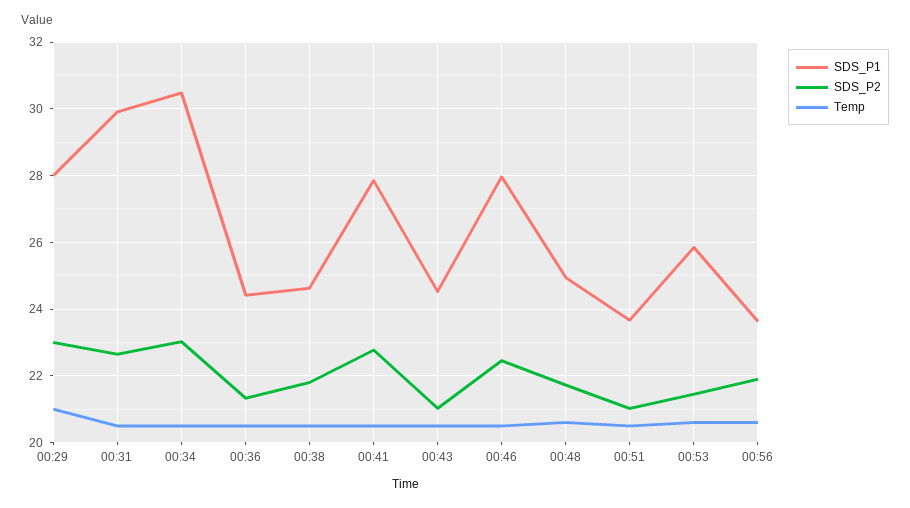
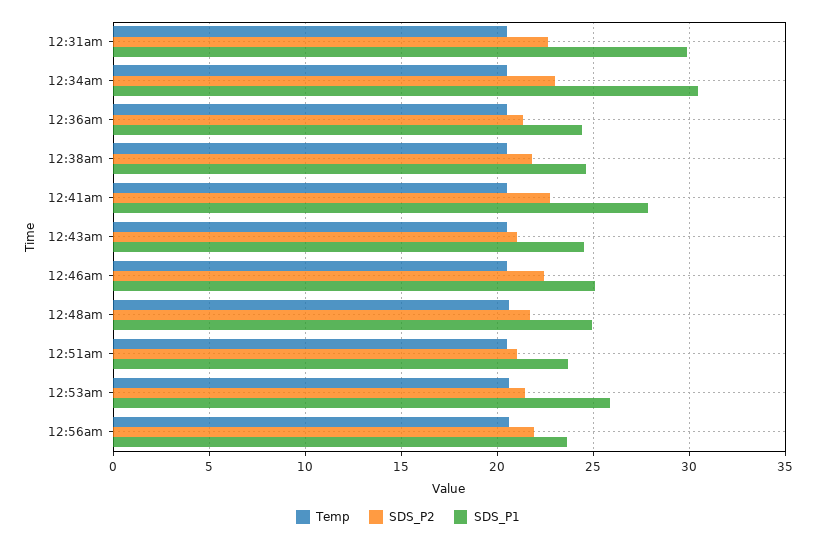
  {
    "SDS_P1": {
-     "00:29": 28,
      "00:31": 30,
      "00:34": 30.4,
      "00:36": 24.4,
      "00:38": 24.6,
      "00:41": 27.8,
      "00:43": 24.6,
-     "00:46": 28,
+     "00:46": 25,
      "00:48": 25,
      "00:51": 23.6,
      "00:53": 25.8,
      "00:56": 23.6
    },
    "SDS_P2": {
-     "00:29": 23,
      "00:31": 22.6,
      "00:34": 23,
      "00:36": 21.4,
      "00:38": 21.8,
      "00:41": 22.8,
      "00:43": 21,
      "00:46": 22.4,
      "00:48": 21.8,
      "00:51": 21,
      "00:53": 21.4,
      "00:56": 22
    },
    "Temp": {
-     "00:29": 21,
      "00:31": 20.6,
      "00:34": 20.6,
      "00:36": 20.6,
      "00:38": 20.6,
      "00:41": 20.6,
      "00:43": 20.6,
      "00:46": 20.6,
      "00:48": 20.6,
      "00:51": 20.6,
      "00:53": 20.6,
      "00:56": 20.6
    }
  }

